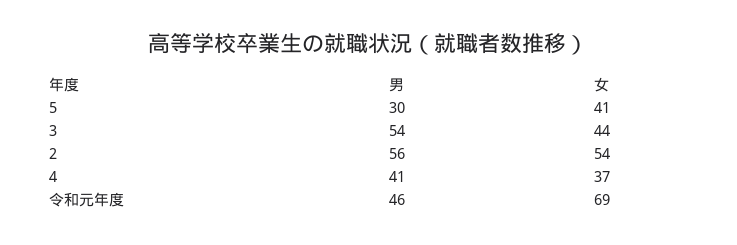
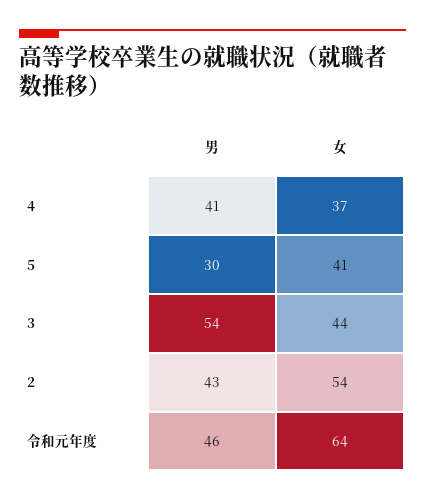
  {
    "男": {
      "5": 30,
      "3": 54,
-     "2": 56,
+     "2": 43,
      "4": 41,
      "令和元年度": 46
    },
    "女": {
      "5": 41,
      "3": 44,
      "2": 54,
      "4": 37,
-     "令和元年度": 69
+     "令和元年度": 64
    }
  }

